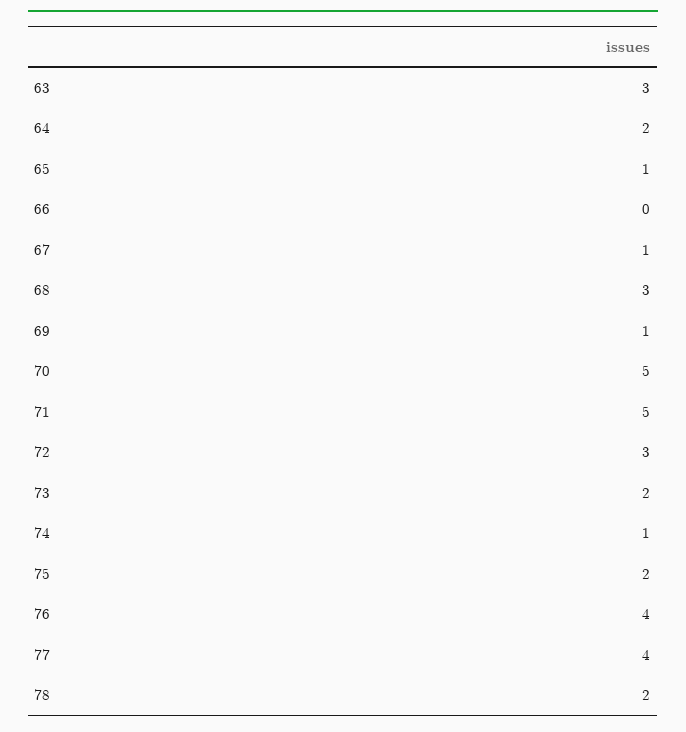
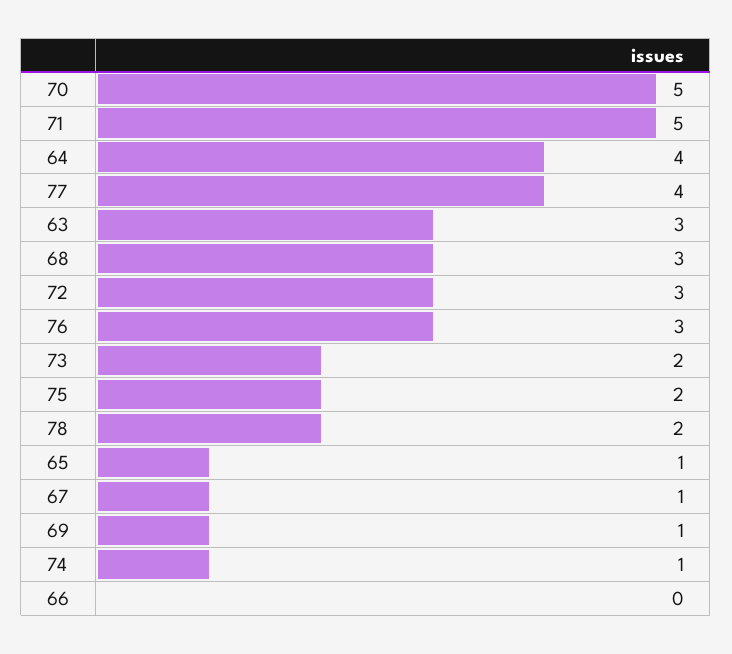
  {
    "63": 3,
-   "64": 2,
+   "64": 4,
    "65": 1,
    "66": 0,
    "67": 1,
    "68": 3,
    "69": 1,
    "70": 5,
    "71": 5,
    "72": 3,
    "73": 2,
    "74": 1,
    "75": 2,
-   "76": 4,
+   "76": 3,
    "77": 4,
    "78": 2
  }

